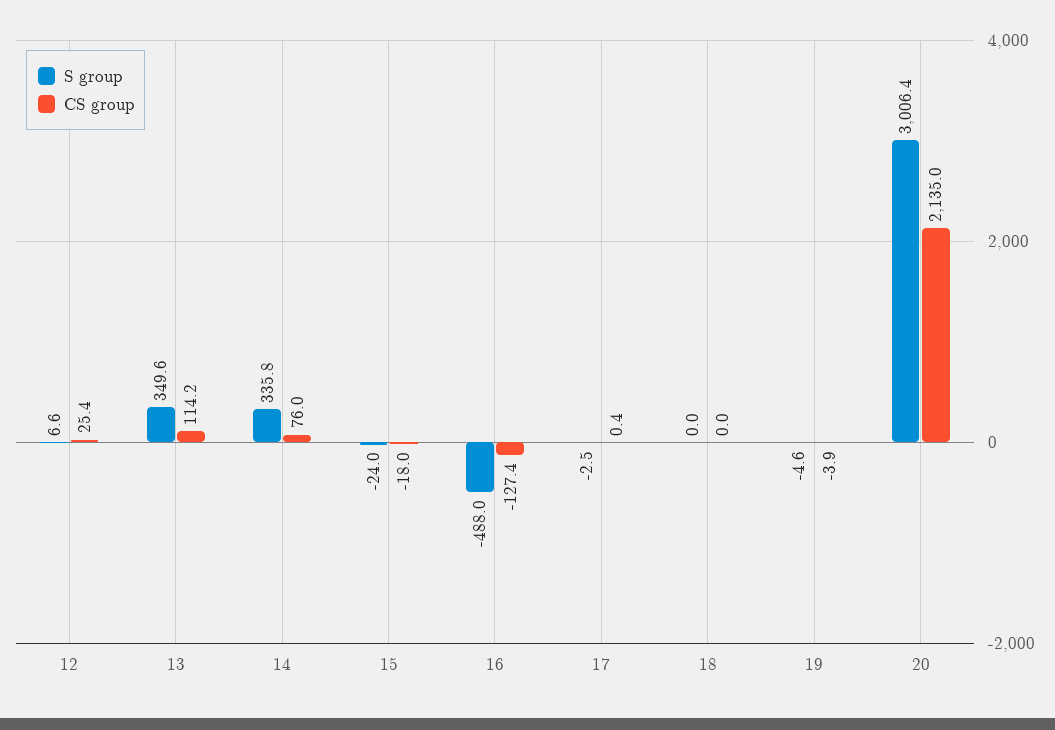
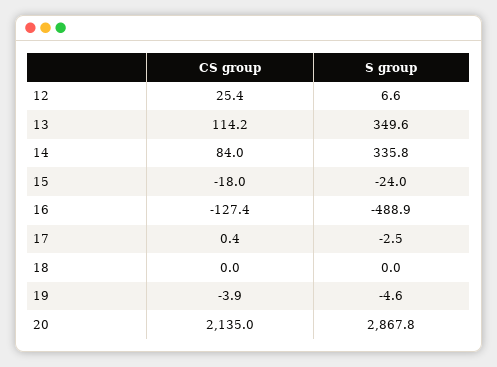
  {
    "S group": {
      "12": 6.6,
      "13": 349.6,
      "14": 335.8,
      "15": -24,
-     "16": -488,
+     "16": -488.9,
      "17": -2.5,
      "18": 0,
      "19": -4.6,
-     "20": 3006.4
+     "20": 2867.8
    },
    "CS group": {
      "12": 25.4,
      "13": 114.2,
-     "14": 76,
+     "14": 84,
      "15": -18,
      "16": -127.4,
      "17": 0.4,
      "18": 0,
      "19": -3.9,
      "20": 2135
    }
  }

